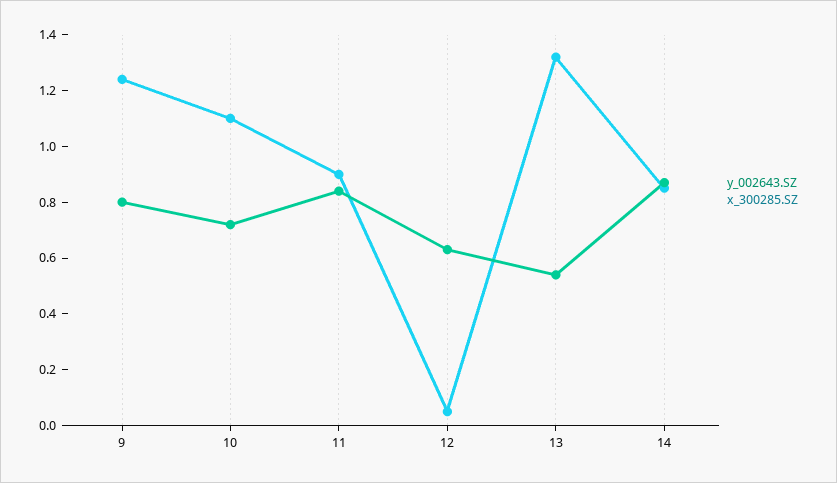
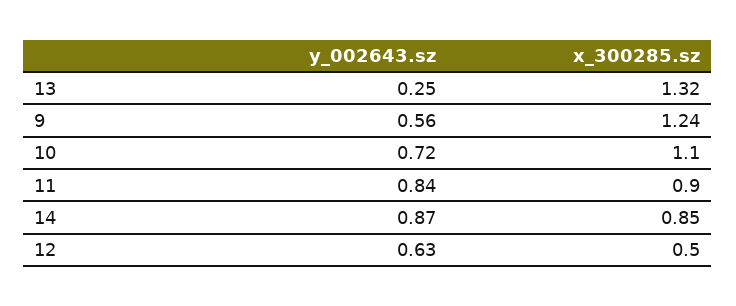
  {
    "y_002643.SZ": {
-     "9": 0.8,
+     "9": 0.56,
      "10": 0.72,
      "11": 0.84,
      "12": 0.63,
-     "13": 0.55,
+     "13": 0.25,
      "14": 0.87
    },
    "x_300285.SZ": {
      "9": 1.24,
      "10": 1.1,
      "11": 0.9,
-     "12": 0.05,
+     "12": 0.5,
      "13": 1.32,
      "14": 0.85
    }
  }

